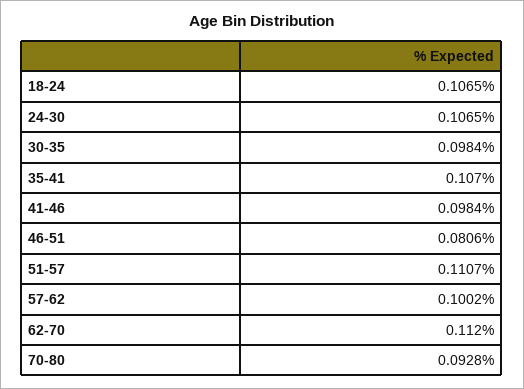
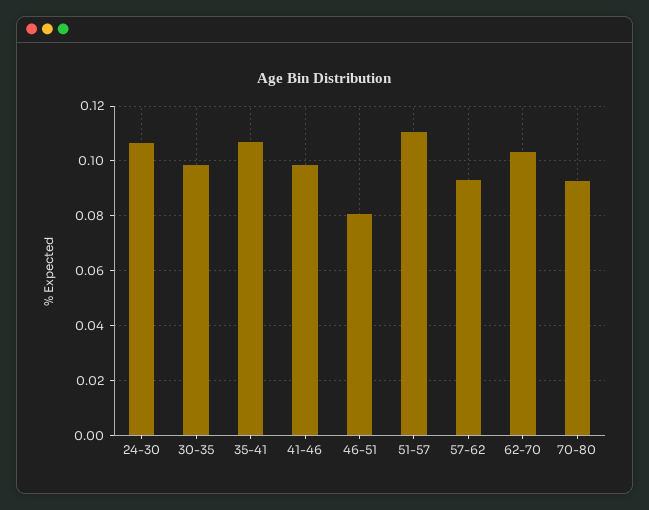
  {
-   "18-24": 0.1065,
    "24-30": 0.1065,
    "30-35": 0.0984,
    "35-41": 0.107,
    "41-46": 0.0984,
    "46-51": 0.0806,
    "51-57": 0.1107,
-   "57-62": 0.1002,
+   "57-62": 0.0925,
-   "62-70": 0.112,
+   "62-70": 0.1025,
    "70-80": 0.0928
  }

